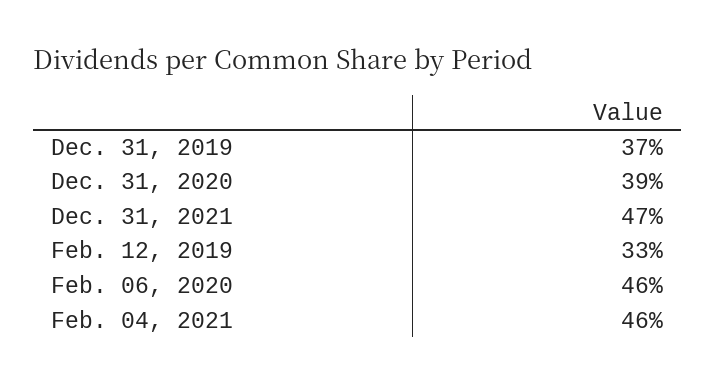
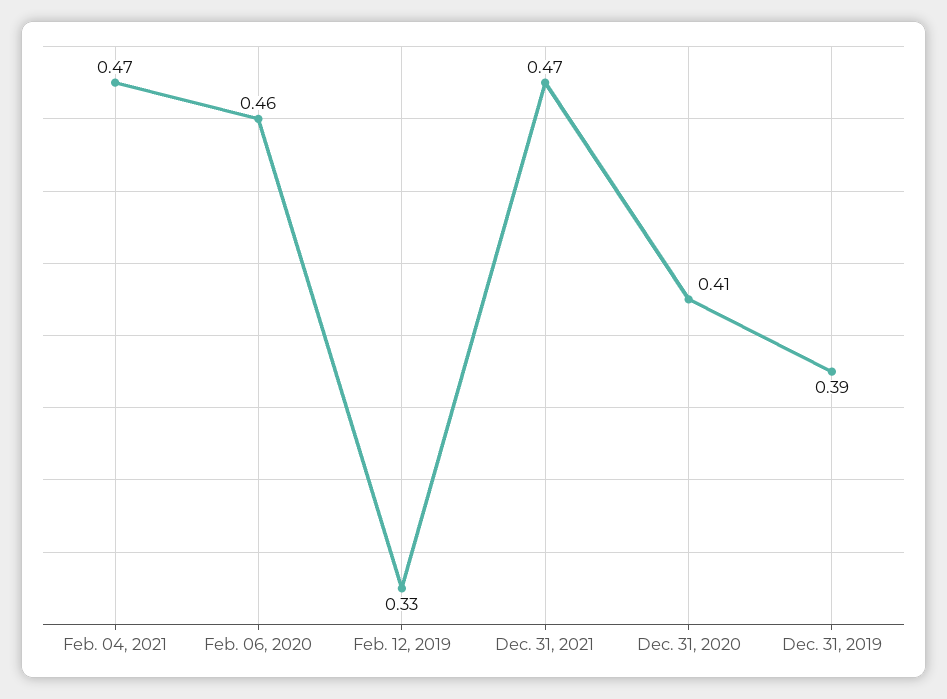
  {
-   "Dec. 31, 2019": 0.37,
+   "Dec. 31, 2019": 0.39,
-   "Dec. 31, 2020": 0.39,
+   "Dec. 31, 2020": 0.41,
    "Dec. 31, 2021": 0.47,
    "Feb. 12, 2019": 0.33,
    "Feb. 06, 2020": 0.46,
-   "Feb. 04, 2021": 0.46
+   "Feb. 04, 2021": 0.47
  }

